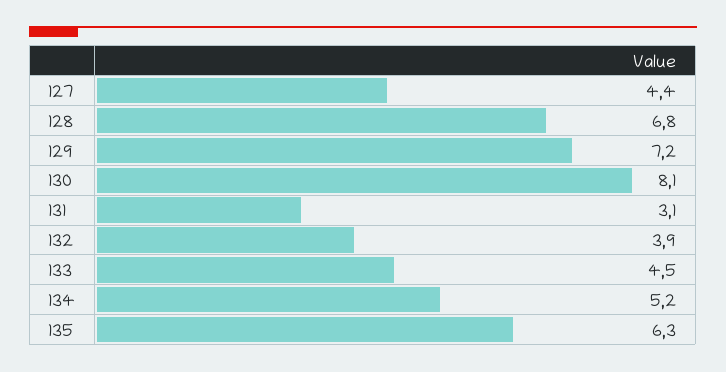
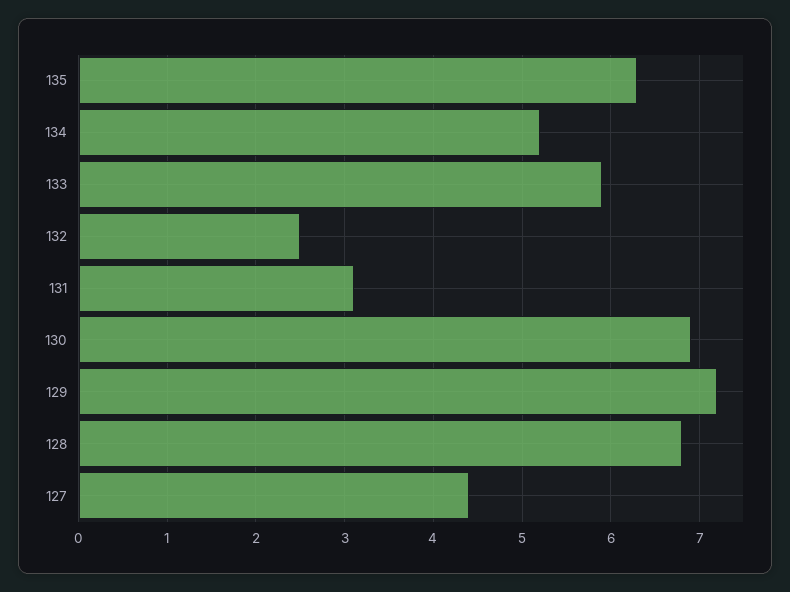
  {
    "127": 4.4,
    "128": 6.8,
    "129": 7.2,
-   "130": 8.1,
+   "130": 6.9,
    "131": 3.1,
-   "132": 3.9,
+   "132": 2.5,
-   "133": 4.5,
+   "133": 5.9,
    "134": 5.2,
    "135": 6.3
  }

